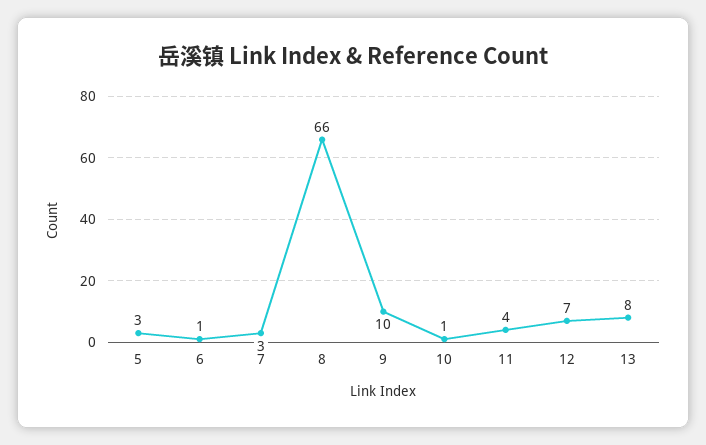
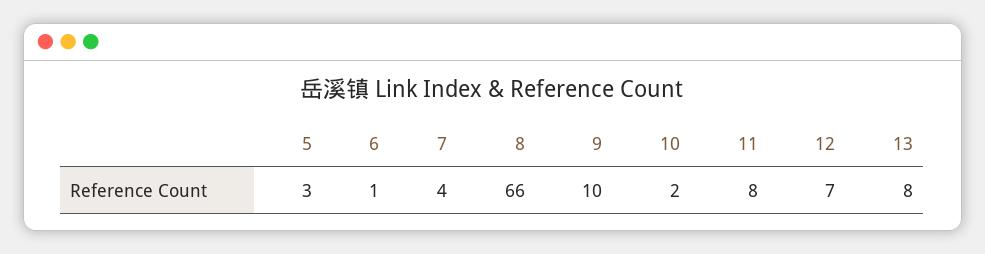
  {
    "5": 3,
    "6": 1,
-   "7": 3,
+   "7": 4,
    "8": 66,
    "9": 10,
-   "10": 1,
+   "10": 2,
-   "11": 4,
+   "11": 8,
    "12": 7,
    "13": 8
  }

